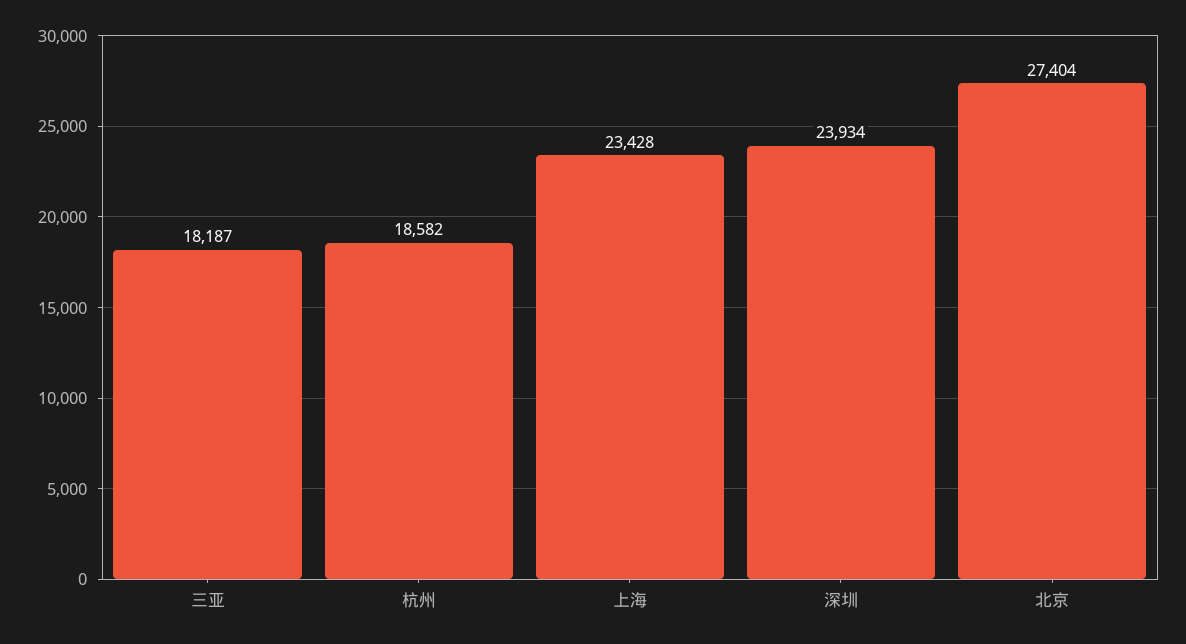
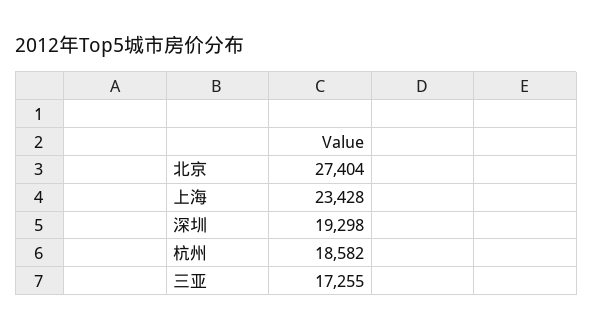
  {
-   "三亚": 18187,
+   "三亚": 17255,
    "杭州": 18582,
    "上海": 23428,
-   "深圳": 23934,
+   "深圳": 19298,
    "北京": 27404
  }

